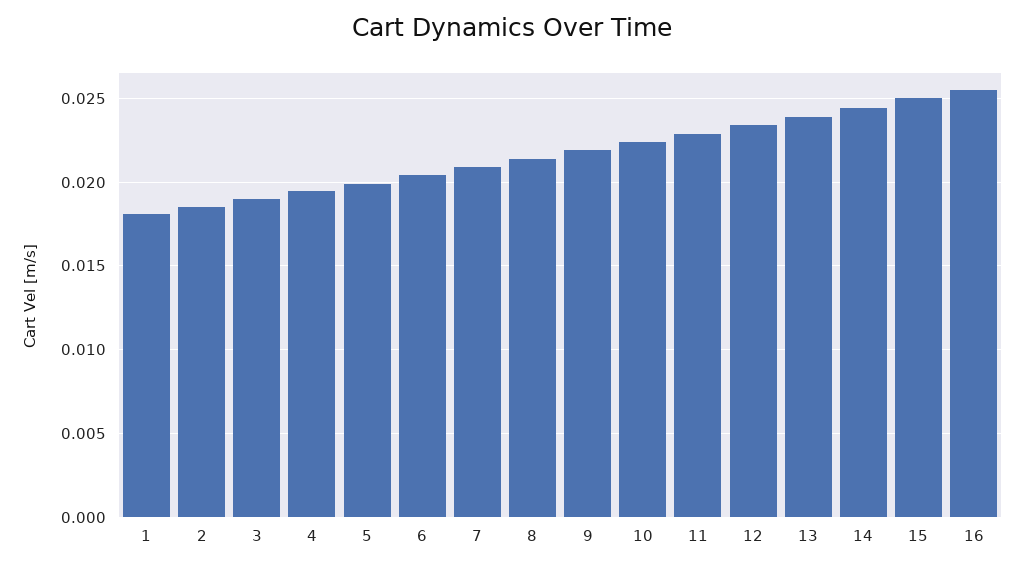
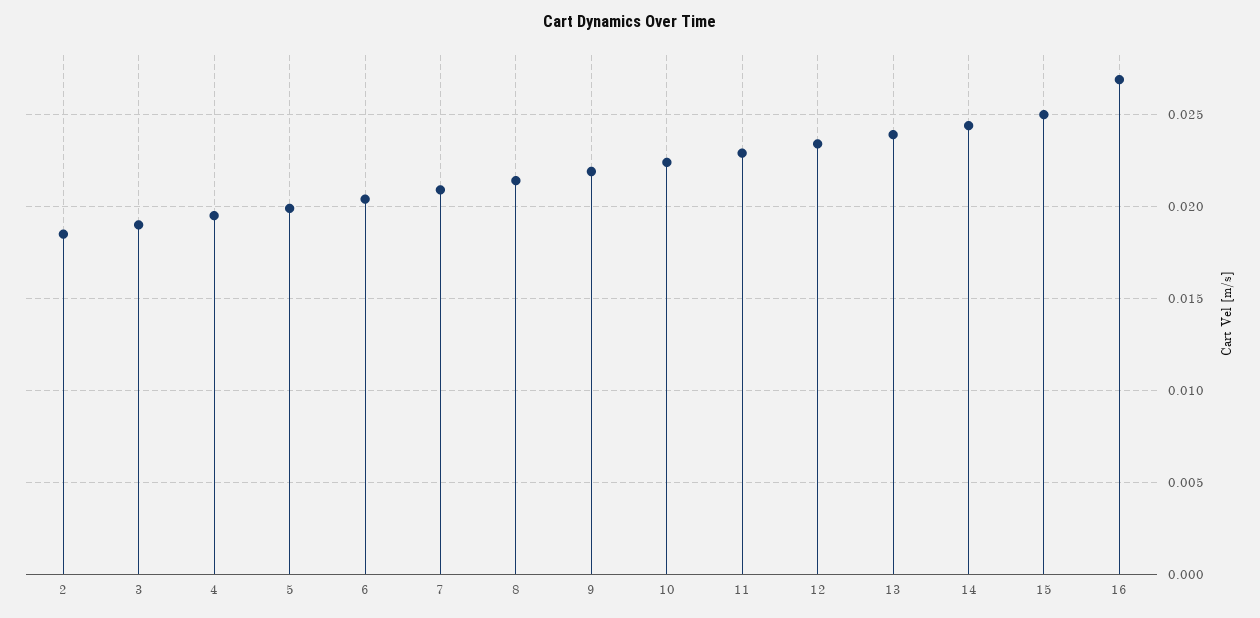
  {
-   "1": 0.018,
    "2": 0.0185,
    "3": 0.019,
    "4": 0.0195,
    "5": 0.02,
    "6": 0.0205,
    "7": 0.021,
    "8": 0.0215,
    "9": 0.022,
    "10": 0.0225,
    "11": 0.023,
    "12": 0.0235,
    "13": 0.024,
    "14": 0.0245,
    "15": 0.025,
-   "16": 0.0255
+   "16": 0.027
  }

